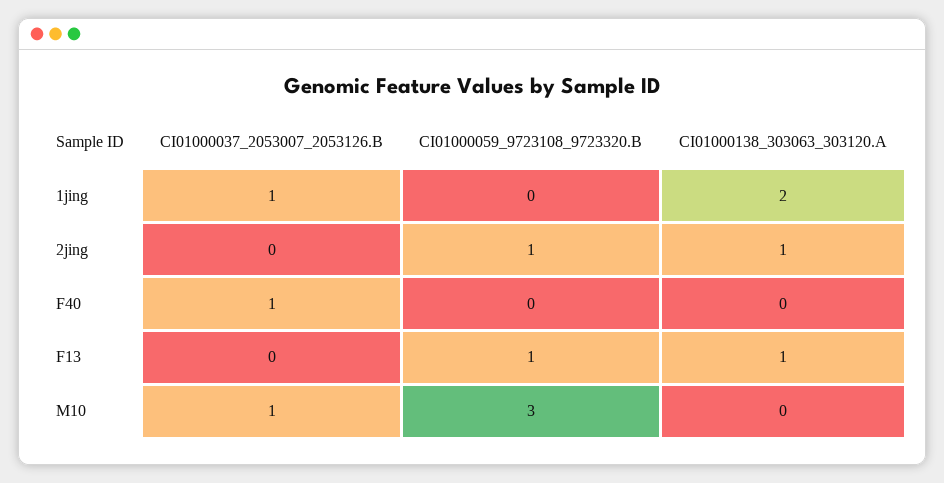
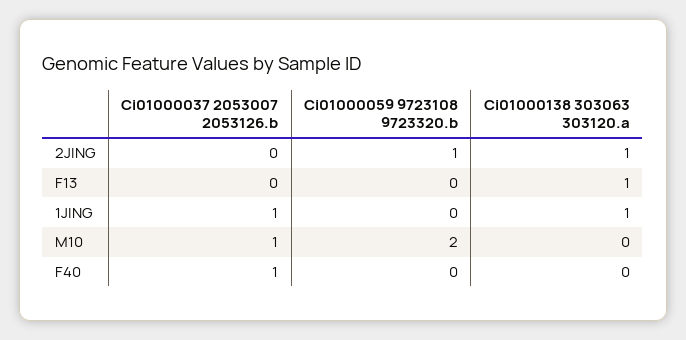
  {
    "CI01000037_2053007_2053126.B": {
      "1jing": 1,
      "2jing": 0,
      "F40": 1,
      "F13": 0,
      "M10": 1
    },
    "CI01000059_9723108_9723320.B": {
      "1jing": 0,
      "2jing": 1,
      "F40": 0,
-     "F13": 1,
+     "F13": 0,
-     "M10": 3
+     "M10": 2
    },
    "CI01000138_303063_303120.A": {
-     "1jing": 2,
+     "1jing": 1,
      "2jing": 1,
      "F40": 0,
      "F13": 1,
      "M10": 0
    }
  }

